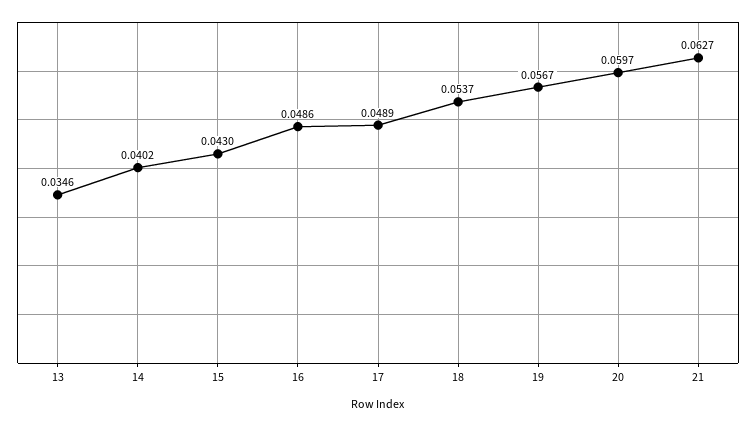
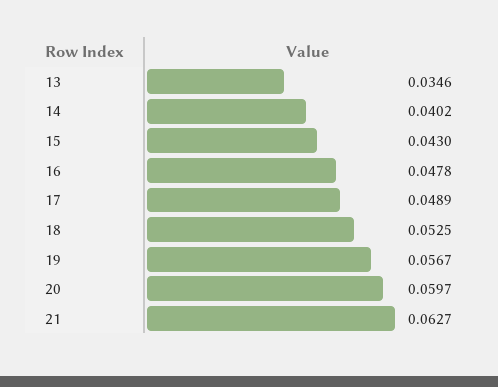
  {
    "13": 0.0346,
    "14": 0.0402,
    "15": 0.043,
-   "16": 0.0486,
+   "16": 0.0478,
    "17": 0.0489,
-   "18": 0.0537,
+   "18": 0.0525,
    "19": 0.0567,
    "20": 0.0597,
    "21": 0.0627
  }

